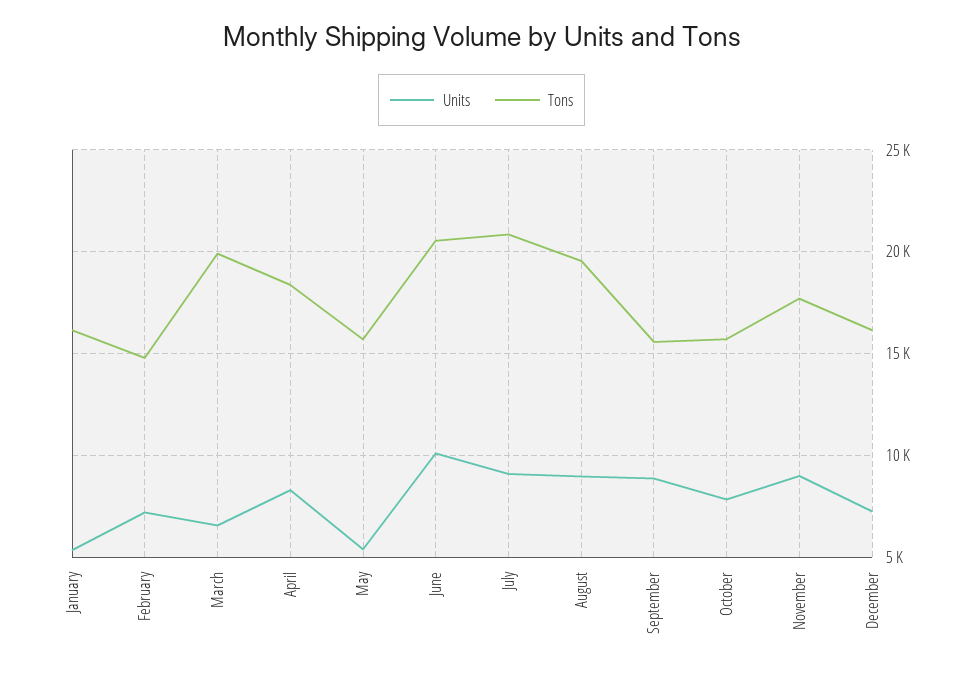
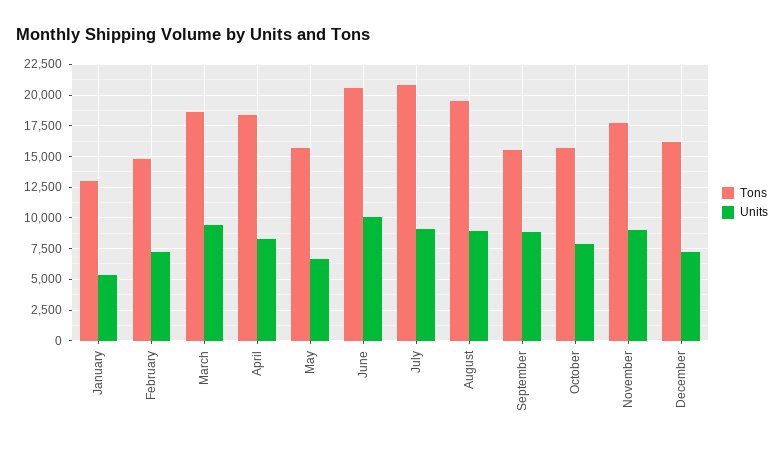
  {
    "Units": {
      "January": 5500,
      "February": 7000,
-     "March": 6500,
+     "March": 9500,
      "April": 8500,
-     "May": 5500,
+     "May": 6500,
      "June": 10000,
      "July": 9000,
      "August": 9000,
      "September": 9000,
      "October": 8000,
      "November": 9000,
      "December": 7000
    },
    "Tons": {
-     "January": 16000,
+     "January": 13000,
      "February": 15000,
-     "March": 20000,
+     "March": 18500,
      "April": 18500,
      "May": 15500,
      "June": 20500,
      "July": 21000,
      "August": 19500,
      "September": 15500,
      "October": 15500,
      "November": 17500,
      "December": 16000
    }
  }

